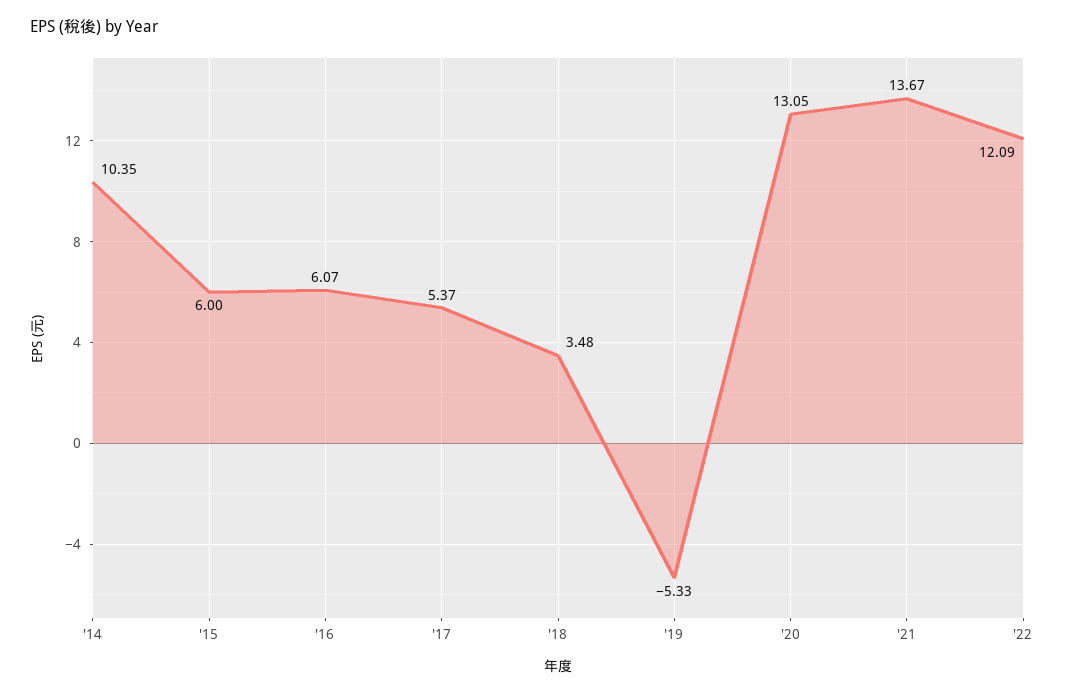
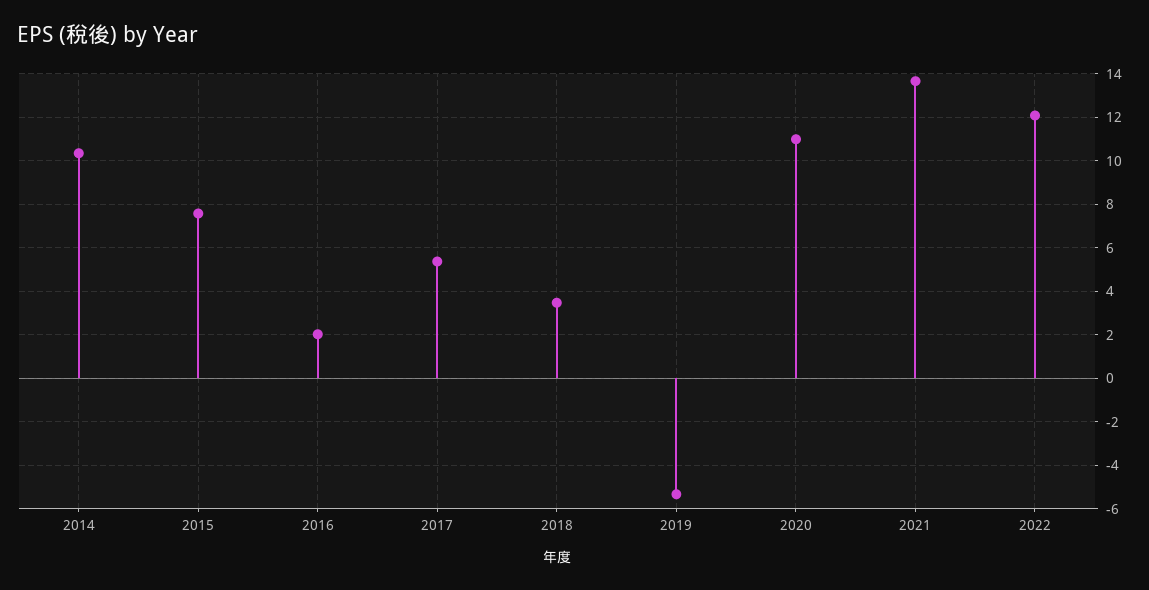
  {
    "'14": 10.35,
-   "'15": 6,
+   "'15": 7.5,
-   "'16": 6.07,
+   "'16": 2,
    "'17": 5.37,
    "'18": 3.48,
    "'19": -5.33,
-   "'20": 13.05,
+   "'20": 11,
    "'21": 13.67,
    "'22": 12.09
  }

